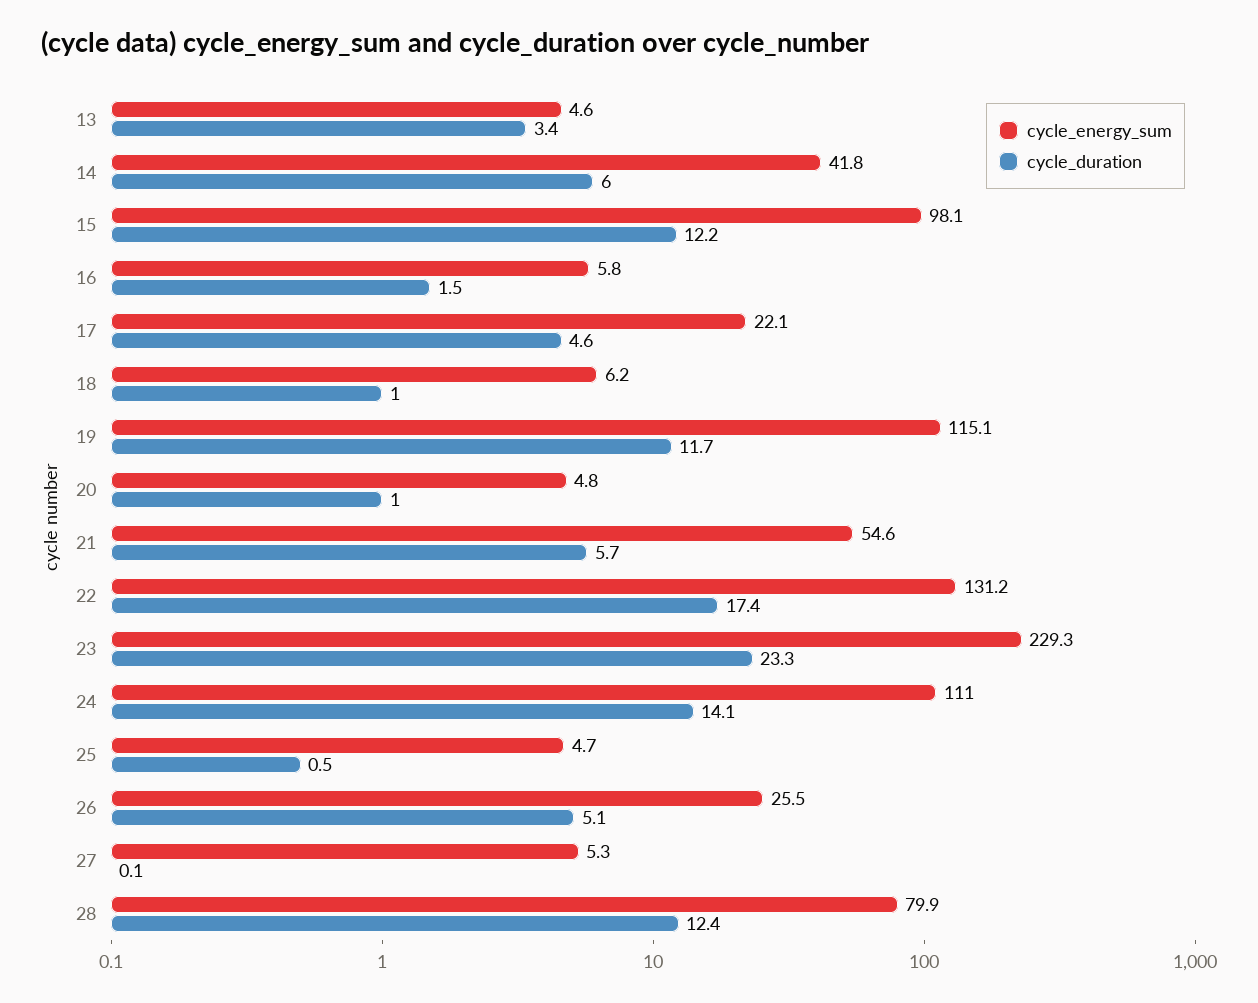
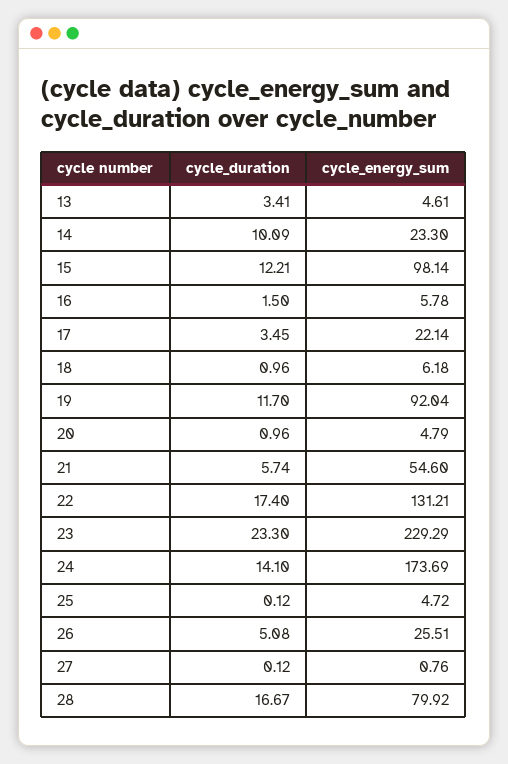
  {
    "cycle_energy_sum": {
      "13": 4.61,
-     "14": 41.8,
+     "14": 23.3,
      "15": 98.14,
      "16": 5.78,
      "17": 22.14,
      "18": 6.18,
-     "19": 115.1,
+     "19": 92.04,
      "20": 4.79,
      "21": 54.6,
      "22": 131.21,
      "23": 229.29,
-     "24": 111,
+     "24": 173.69,
      "25": 4.72,
      "26": 25.51,
-     "27": 5.3,
+     "27": 0.76,
      "28": 79.92
    },
    "cycle_duration": {
      "13": 3.41,
-     "14": 6,
+     "14": 10.09,
      "15": 12.21,
      "16": 1.5,
-     "17": 4.6,
+     "17": 3.45,
      "18": 0.96,
      "19": 11.7,
      "20": 0.96,
      "21": 5.74,
      "22": 17.4,
      "23": 23.3,
      "24": 14.1,
-     "25": 0.5,
+     "25": 0.12,
      "26": 5.08,
      "27": 0.12,
-     "28": 12.4
+     "28": 16.67
    }
  }

